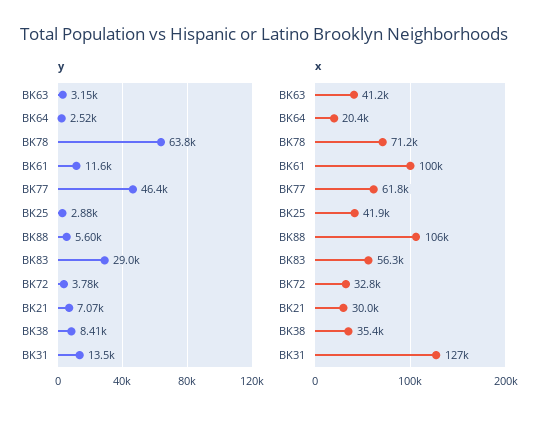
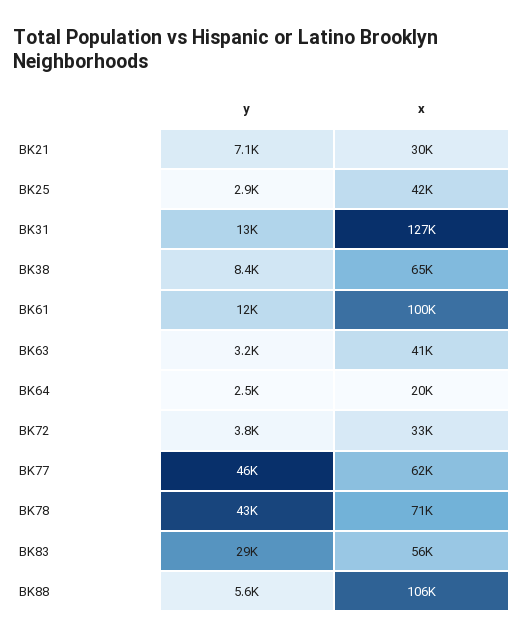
  {
    "y": {
      "BK63": 3150,
      "BK64": 2520,
-     "BK78": 63800,
+     "BK78": 43000,
      "BK61": 11600,
      "BK77": 46400,
      "BK25": 2880,
      "BK88": 5600,
      "BK83": 29000,
      "BK72": 3780,
      "BK21": 7070,
      "BK38": 8410,
      "BK31": 13500
    },
    "x": {
      "BK63": 41200,
      "BK64": 20400,
      "BK78": 71200,
      "BK61": 100000,
      "BK77": 61800,
      "BK25": 41900,
      "BK88": 106000,
      "BK83": 56300,
      "BK72": 32800,
      "BK21": 30000,
-     "BK38": 35400,
+     "BK38": 65000,
      "BK31": 127000
    }
  }

